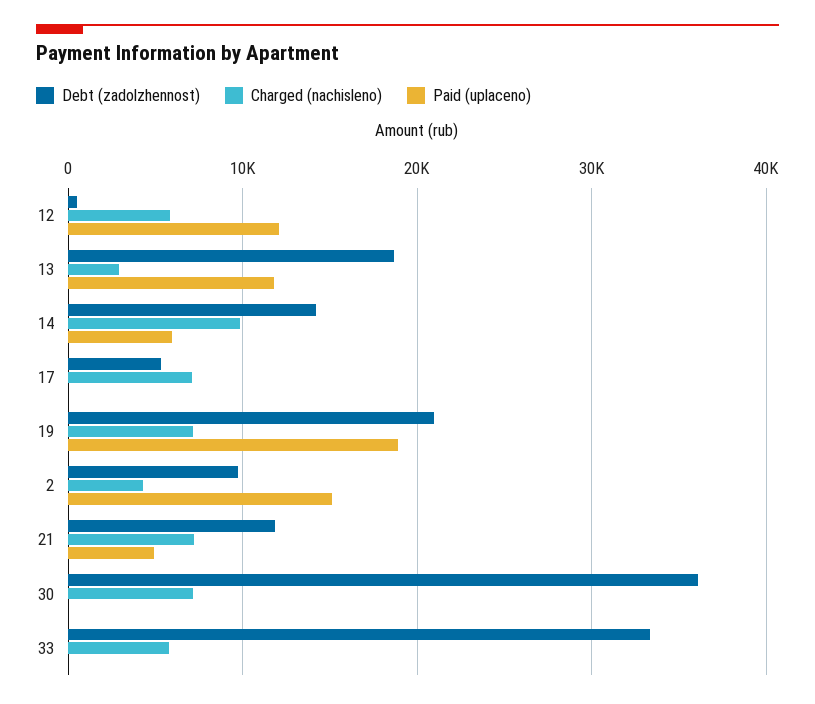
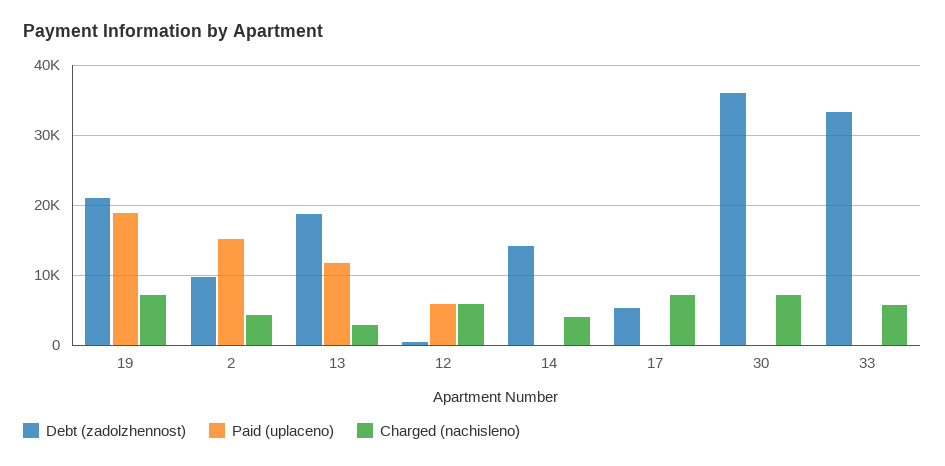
  {
    "Debt (zadolzhennost)": {
      "12": 0,
      "13": 19000,
      "14": 14000,
      "17": 5000,
      "19": 21000,
      "2": 10000,
-     "21": 12000,
      "30": 36000,
      "33": 33000
    },
    "Charged (nachisleno)": {
      "12": 6000,
      "13": 3000,
-     "14": 10000,
+     "14": 4000,
      "17": 7000,
      "19": 7000,
      "2": 4000,
-     "21": 7000,
      "30": 7000,
      "33": 6000
    },
    "Paid (uplaceno)": {
-     "12": 12000,
+     "12": 6000,
      "13": 12000,
-     "14": 6000,
+     "14": 0,
      "17": 0,
      "19": 19000,
      "2": 15000,
-     "21": 5000,
      "30": 0,
      "33": 0
    }
  }

